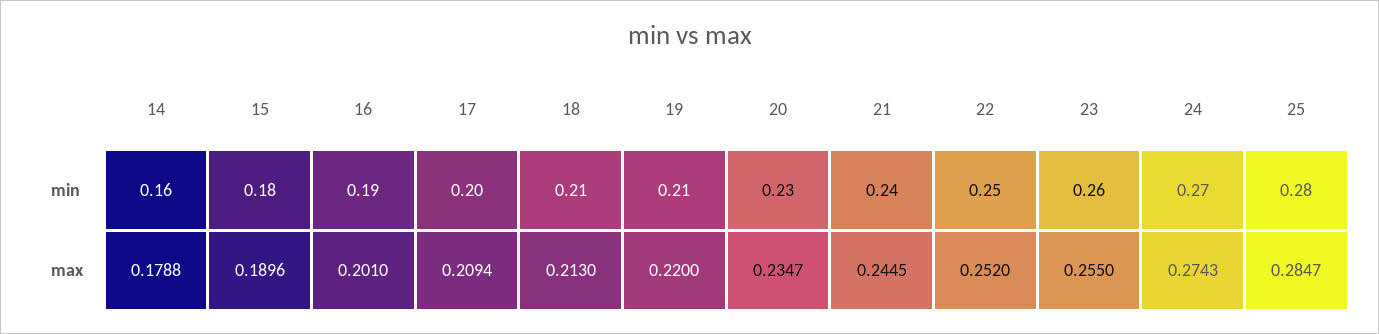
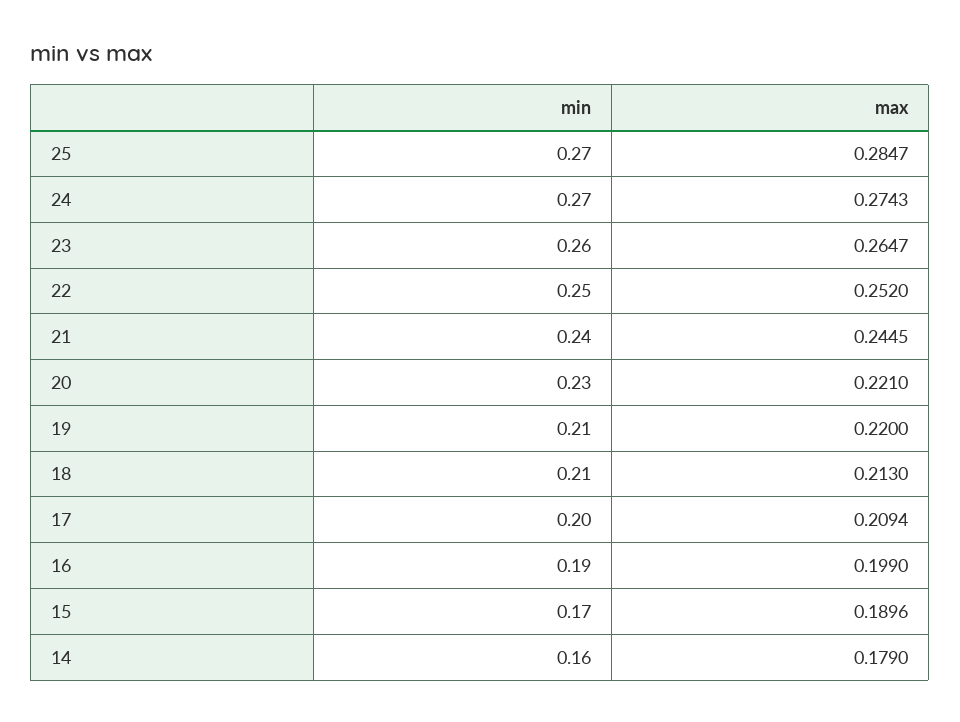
  {
    "14": {
      "min": 0.16,
-     "max": 0.1788
+     "max": 0.179
    },
    "15": {
-     "min": 0.18,
+     "min": 0.17,
      "max": 0.1896
    },
    "16": {
      "min": 0.19,
-     "max": 0.201
+     "max": 0.199
    },
    "17": {
      "min": 0.2,
      "max": 0.2094
    },
    "18": {
      "min": 0.21,
      "max": 0.213
    },
    "19": {
      "min": 0.21,
      "max": 0.22
    },
    "20": {
      "min": 0.23,
-     "max": 0.2347
+     "max": 0.221
    },
    "21": {
      "min": 0.24,
      "max": 0.2445
    },
    "22": {
      "min": 0.25,
      "max": 0.252
    },
    "23": {
      "min": 0.26,
-     "max": 0.255
+     "max": 0.2647
    },
    "24": {
      "min": 0.27,
      "max": 0.2743
    },
    "25": {
-     "min": 0.28,
+     "min": 0.27,
      "max": 0.2847
    }
  }

